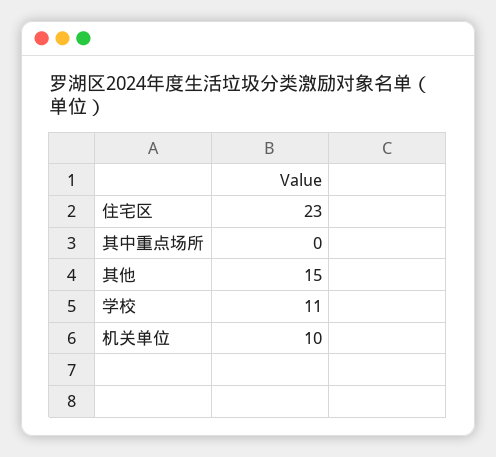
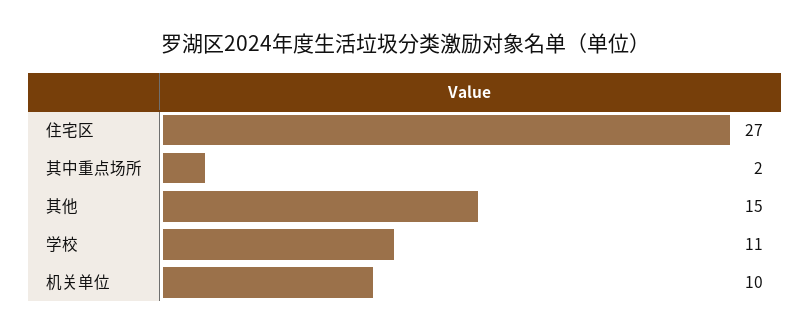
  {
-   "住宅区": 23,
+   "住宅区": 27,
-   "其中重点场所": 0,
+   "其中重点场所": 2,
    "其他": 15,
    "学校": 11,
    "机关单位": 10
  }

